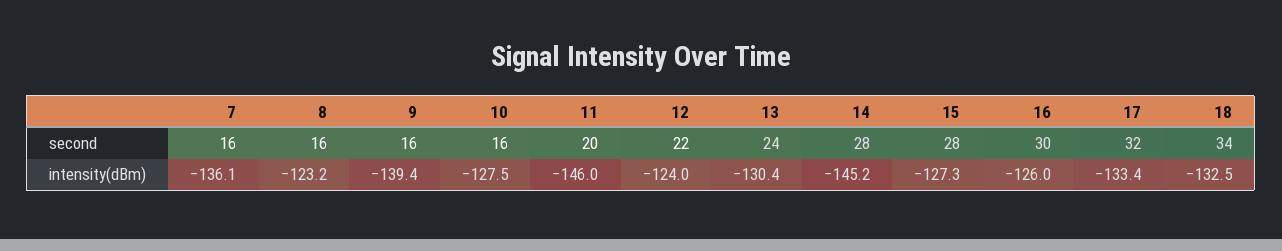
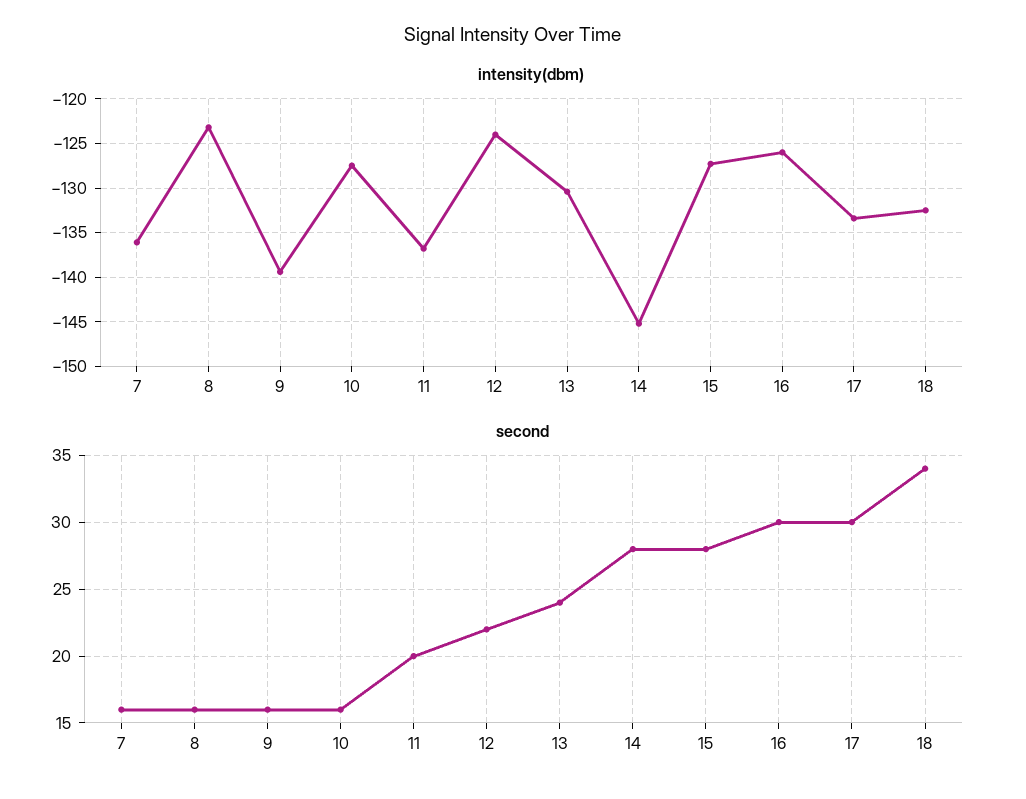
  {
    "second": {
      "7": 16,
      "8": 16,
      "9": 16,
      "10": 16,
      "11": 20,
      "12": 22,
      "13": 24,
      "14": 28,
      "15": 28,
      "16": 30,
-     "17": 32,
+     "17": 30,
      "18": 34
    },
    "intensity(dBm)": {
      "7": -136.1,
      "8": -123.2,
      "9": -139.4,
      "10": -127.5,
-     "11": -146,
+     "11": -137,
      "12": -124,
      "13": -130.4,
      "14": -145.2,
      "15": -127.3,
      "16": -126,
      "17": -133.4,
      "18": -132.5
    }
  }

